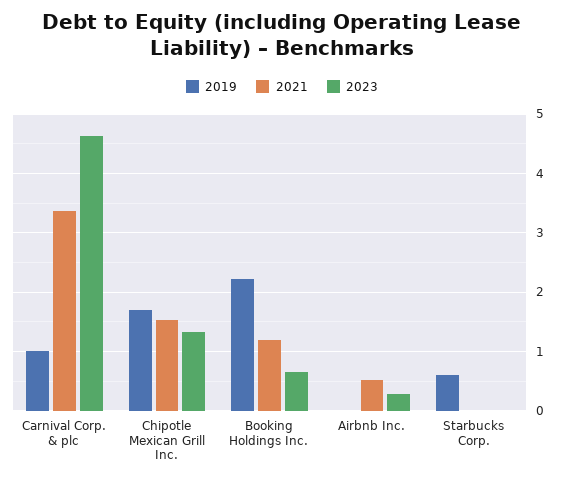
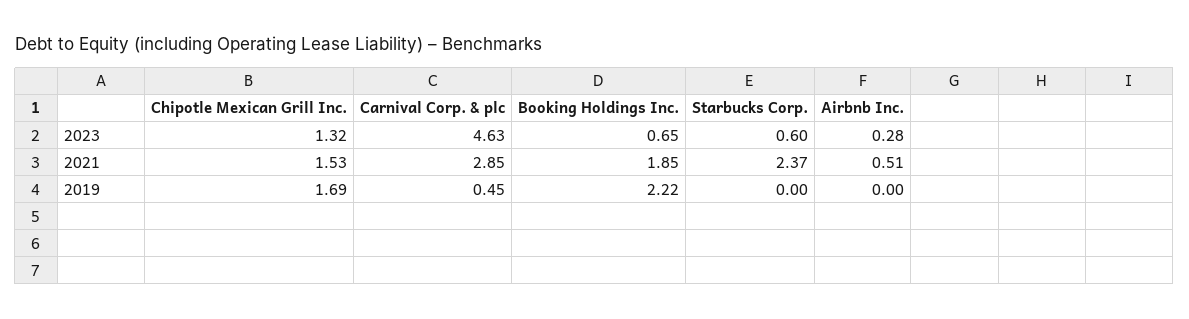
  {
    "2019": {
-     "Carnival Corp. & plc": 1,
+     "Carnival Corp. & plc": 0.45,
      "Chipotle Mexican Grill Inc.": 1.69,
      "Booking Holdings Inc.": 2.22,
      "Airbnb Inc.": 0,
-     "Starbucks Corp.": 0.6
+     "Starbucks Corp.": 0
    },
    "2021": {
-     "Carnival Corp. & plc": 3.4,
+     "Carnival Corp. & plc": 2.85,
      "Chipotle Mexican Grill Inc.": 1.53,
-     "Booking Holdings Inc.": 1.2,
+     "Booking Holdings Inc.": 1.85,
      "Airbnb Inc.": 0.51,
-     "Starbucks Corp.": 0
+     "Starbucks Corp.": 2.37
    },
    "2023": {
      "Carnival Corp. & plc": 4.63,
      "Chipotle Mexican Grill Inc.": 1.32,
      "Booking Holdings Inc.": 0.65,
      "Airbnb Inc.": 0.28,
-     "Starbucks Corp.": 0
+     "Starbucks Corp.": 0.6
    }
  }

